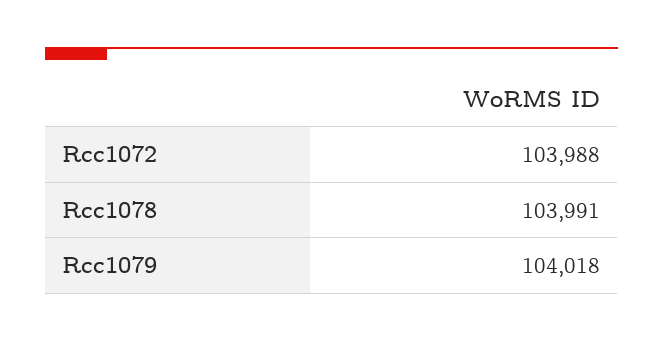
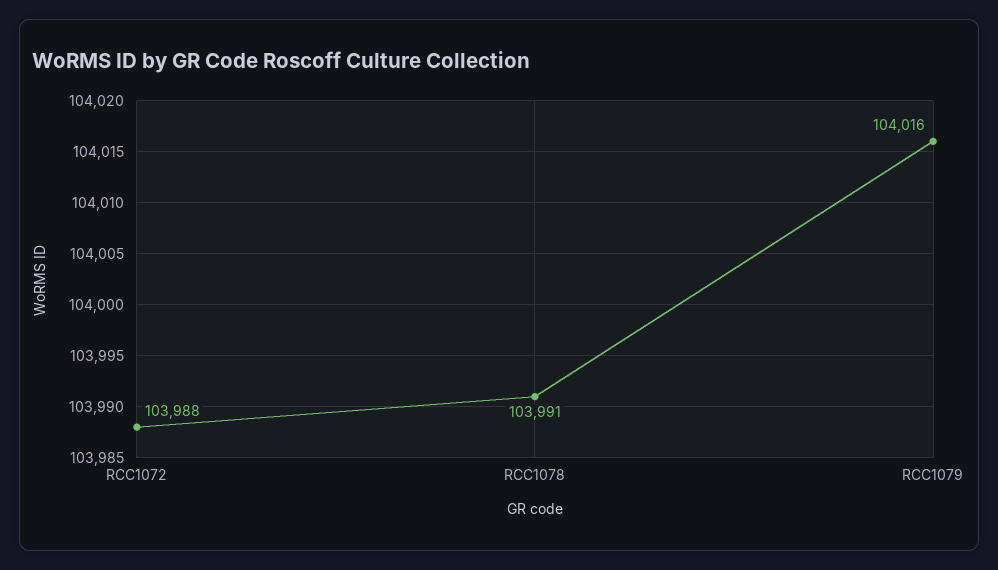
  {
    "Rcc1072": 103988,
    "Rcc1078": 103991,
-   "Rcc1079": 104018
+   "Rcc1079": 104016
  }

